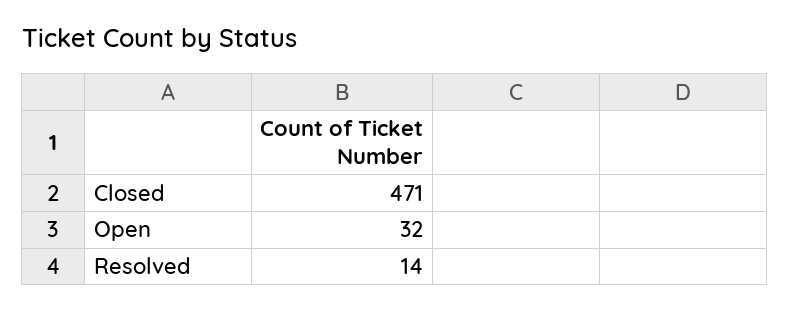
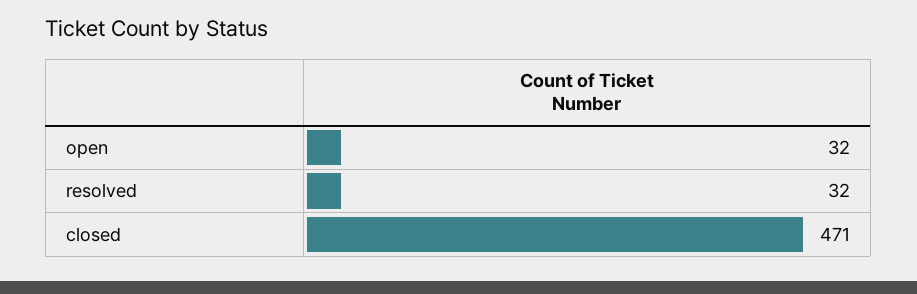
  {
    "Closed": 471,
    "Open": 32,
-   "Resolved": 14
+   "Resolved": 32
  }

